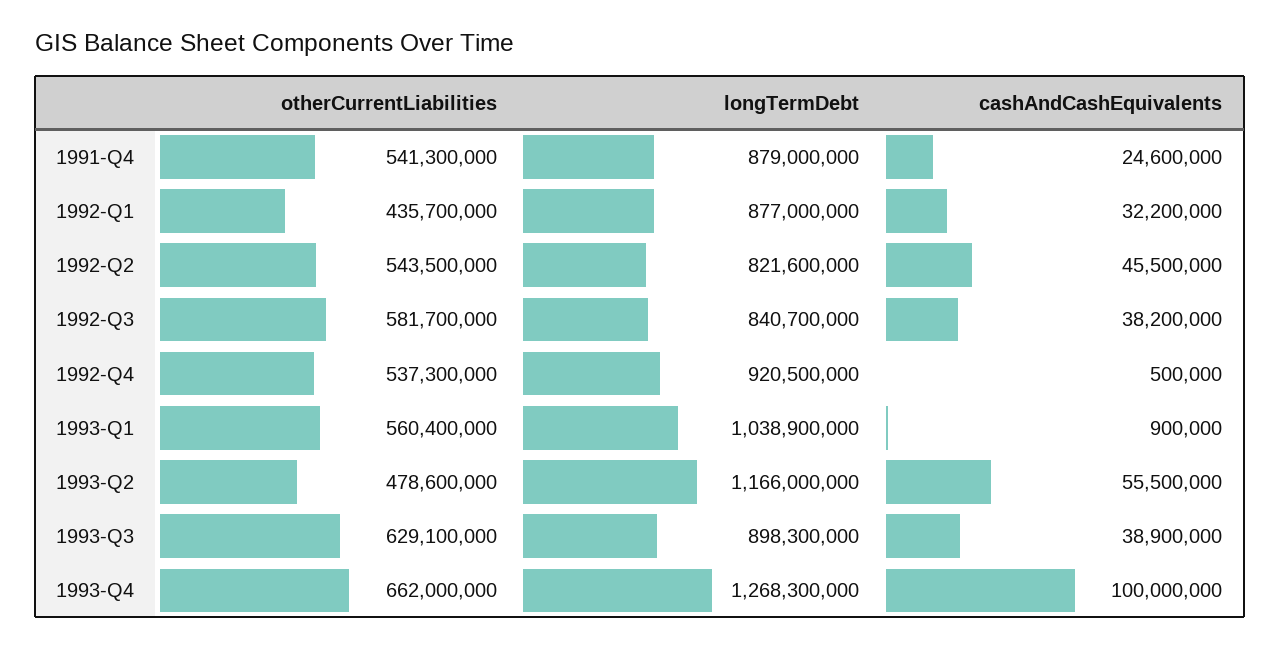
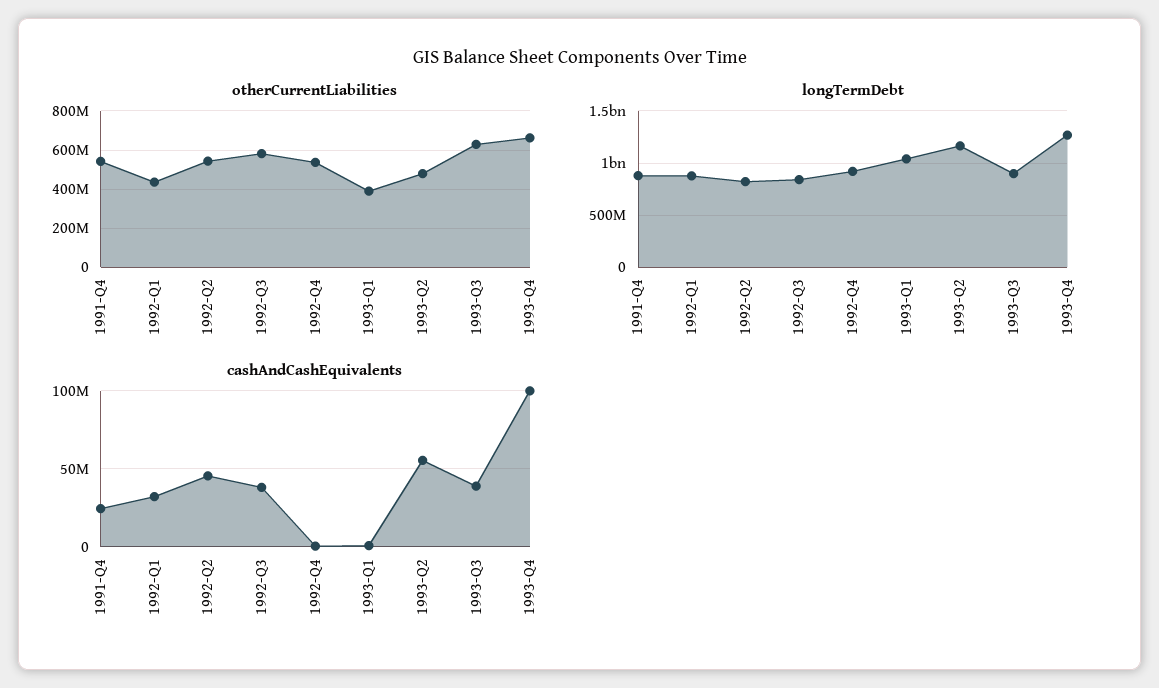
  {
    "otherCurrentLiabilities": {
      "1991-Q4": 541300000,
      "1992-Q1": 435700000,
      "1992-Q2": 543500000,
      "1992-Q3": 581700000,
      "1992-Q4": 537300000,
-     "1993-Q1": 560400000,
+     "1993-Q1": 400000000,
      "1993-Q2": 478600000,
      "1993-Q3": 629100000,
      "1993-Q4": 662000000
    },
    "longTermDebt": {
      "1991-Q4": 879000000,
      "1992-Q1": 877000000,
      "1992-Q2": 821600000,
      "1992-Q3": 840700000,
      "1992-Q4": 920500000,
      "1993-Q1": 1038900000,
      "1993-Q2": 1166000000,
      "1993-Q3": 898300000,
      "1993-Q4": 1268300000
    },
    "cashAndCashEquivalents": {
      "1991-Q4": 24600000,
      "1992-Q1": 32200000,
      "1992-Q2": 45500000,
      "1992-Q3": 38200000,
      "1992-Q4": 500000,
      "1993-Q1": 900000,
      "1993-Q2": 55500000,
      "1993-Q3": 38900000,
      "1993-Q4": 100000000
    }
  }

